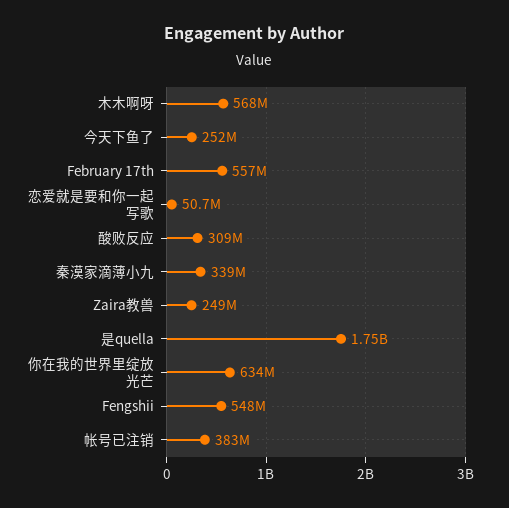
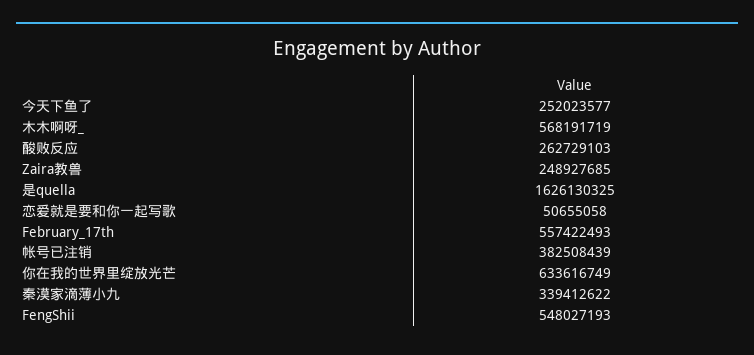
  {
    "木木啊呀": 568191719,
    "今天下鱼了": 252023577,
    "February 17th": 557422493,
    "恋爱就是要和你一起写歌": 50655058,
-   "酸败反应": 309000000,
+   "酸败反应": 262729103,
    "秦漠家滴薄小九": 339412622,
    "Zaira教兽": 248927685,
-   "是quella": 1750000000,
+   "是quella": 1626130325,
    "你在我的世界里绽放光芒": 633616749,
    "Fengshii": 548027193,
    "帐号已注销": 382508439
  }

